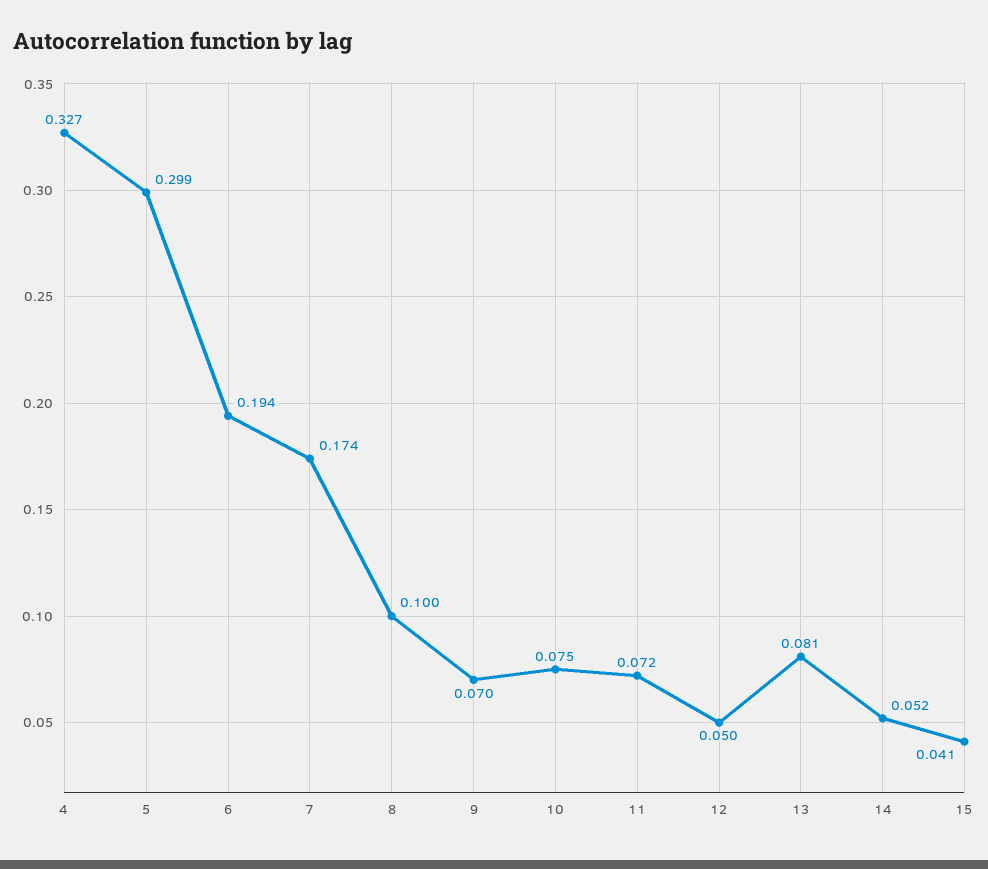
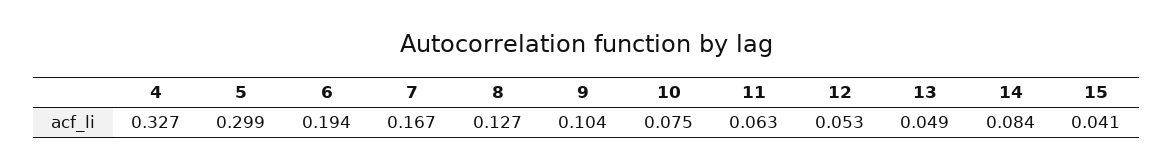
  {
    "4": 0.327,
    "5": 0.299,
    "6": 0.194,
-   "7": 0.174,
+   "7": 0.167,
-   "8": 0.1,
+   "8": 0.127,
-   "9": 0.07,
+   "9": 0.104,
    "10": 0.075,
-   "11": 0.072,
+   "11": 0.063,
-   "12": 0.05,
+   "12": 0.053,
-   "13": 0.081,
+   "13": 0.049,
-   "14": 0.052,
+   "14": 0.084,
    "15": 0.041
  }

